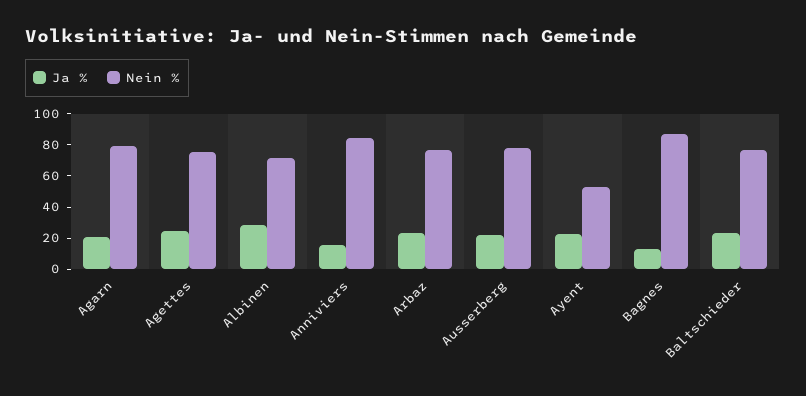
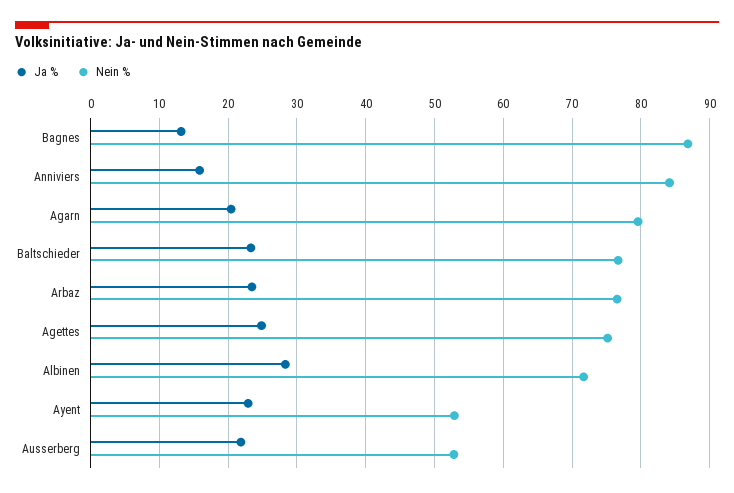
  {
    "Ja %": {
      "Agarn": 20,
      "Agettes": 25,
      "Albinen": 28,
      "Anniviers": 16,
      "Arbaz": 23,
      "Ausserberg": 22,
      "Ayent": 23,
      "Bagnes": 13,
      "Baltschieder": 23
    },
    "Nein %": {
      "Agarn": 80,
      "Agettes": 75,
      "Albinen": 72,
      "Anniviers": 84,
      "Arbaz": 77,
-     "Ausserberg": 80,
+     "Ausserberg": 53,
      "Ayent": 53,
      "Bagnes": 87,
      "Baltschieder": 77
    }
  }

